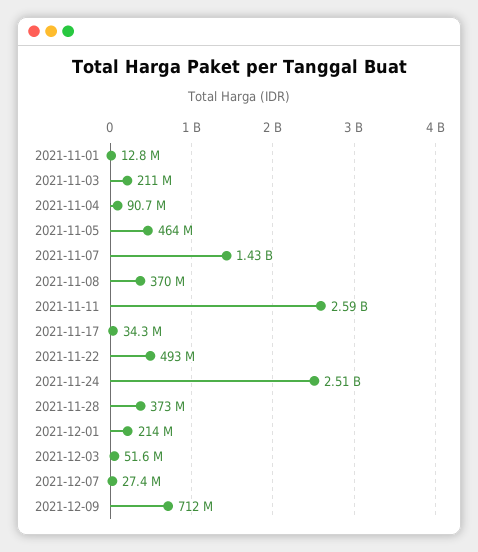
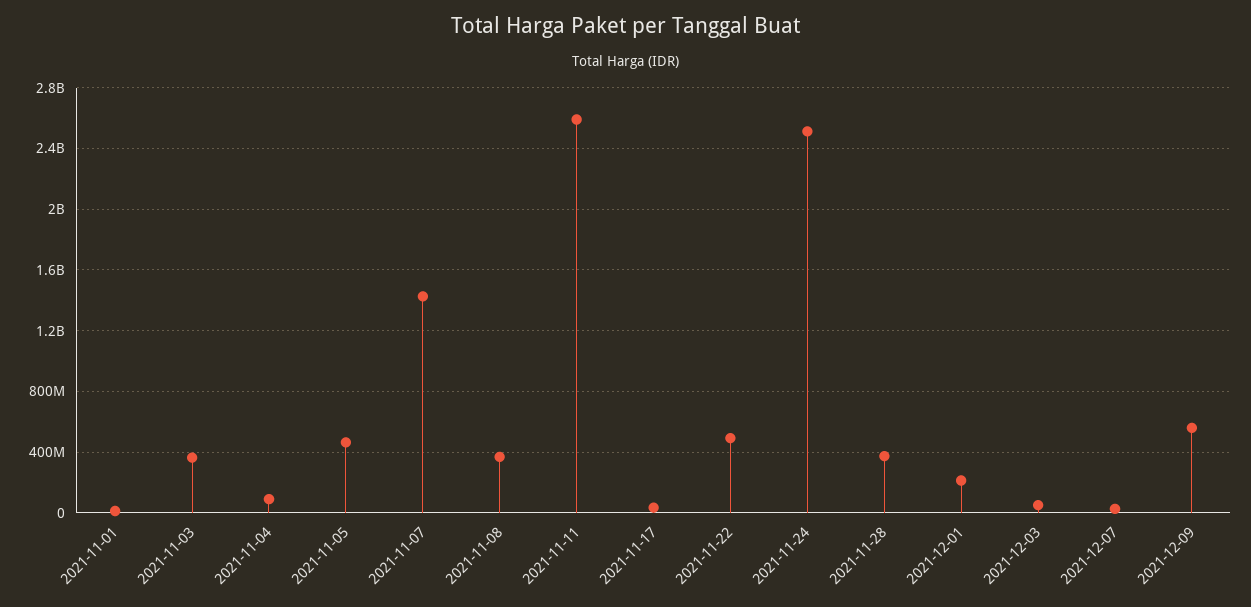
  {
    "2021-11-01": 12800000,
-   "2021-11-03": 211000000,
+   "2021-11-03": 350000000,
    "2021-11-04": 90700000,
    "2021-11-05": 464000000,
    "2021-11-07": 1430000000,
    "2021-11-08": 370000000,
    "2021-11-11": 2590000000,
    "2021-11-17": 34300000,
    "2021-11-22": 493000000,
    "2021-11-24": 2510000000,
    "2021-11-28": 373000000,
    "2021-12-01": 214000000,
    "2021-12-03": 51600000,
    "2021-12-07": 27400000,
-   "2021-12-09": 712000000
+   "2021-12-09": 550000000
  }

